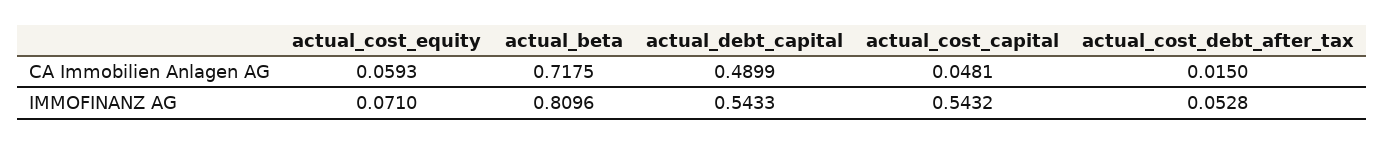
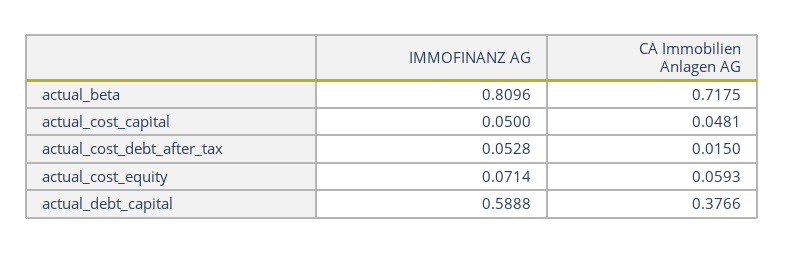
  {
    "actual_cost_equity": {
      "CA Immobilien Anlagen AG": 0.0593,
-     "IMMOFINANZ AG": 0.071
+     "IMMOFINANZ AG": 0.0714
    },
    "actual_beta": {
      "CA Immobilien Anlagen AG": 0.7175,
      "IMMOFINANZ AG": 0.8096
    },
    "actual_debt_capital": {
-     "CA Immobilien Anlagen AG": 0.4899,
+     "CA Immobilien Anlagen AG": 0.3766,
-     "IMMOFINANZ AG": 0.5433
+     "IMMOFINANZ AG": 0.5888
    },
    "actual_cost_capital": {
      "CA Immobilien Anlagen AG": 0.0481,
-     "IMMOFINANZ AG": 0.5432
+     "IMMOFINANZ AG": 0.05
    },
    "actual_cost_debt_after_tax": {
      "CA Immobilien Anlagen AG": 0.015,
      "IMMOFINANZ AG": 0.0528
    }
  }

